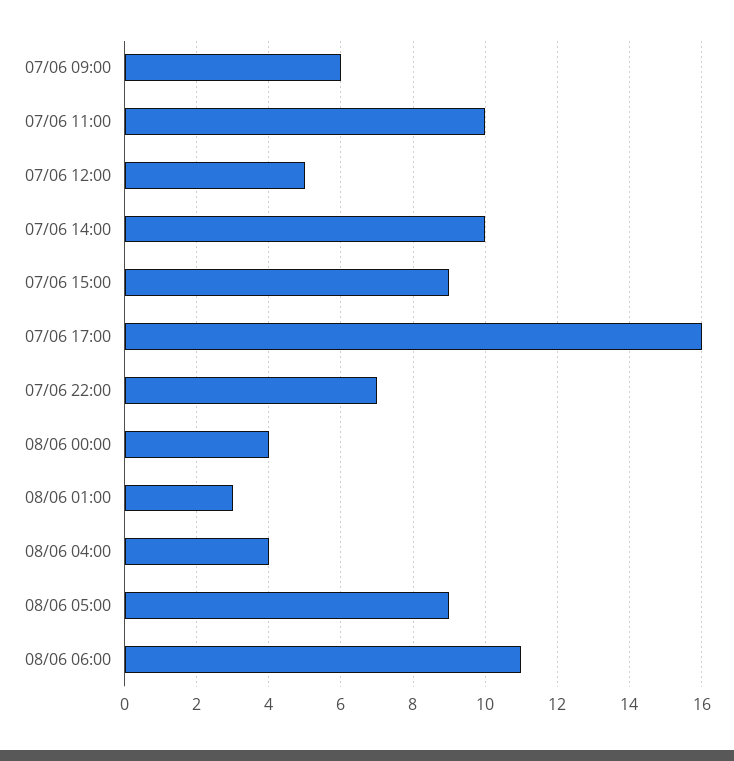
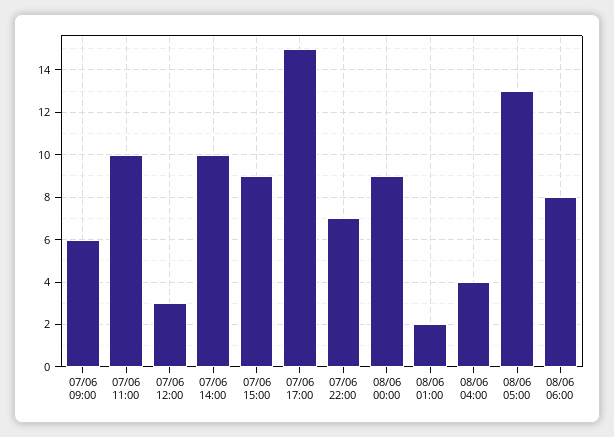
  {
    "07/06 09:00": 6,
    "07/06 11:00": 10,
-   "07/06 12:00": 5,
+   "07/06 12:00": 3,
    "07/06 14:00": 10,
    "07/06 15:00": 9,
-   "07/06 17:00": 16,
+   "07/06 17:00": 15,
    "07/06 22:00": 7,
-   "08/06 00:00": 4,
+   "08/06 00:00": 9,
-   "08/06 01:00": 3,
+   "08/06 01:00": 2,
    "08/06 04:00": 4,
-   "08/06 05:00": 9,
+   "08/06 05:00": 13,
-   "08/06 06:00": 11
+   "08/06 06:00": 8
  }

